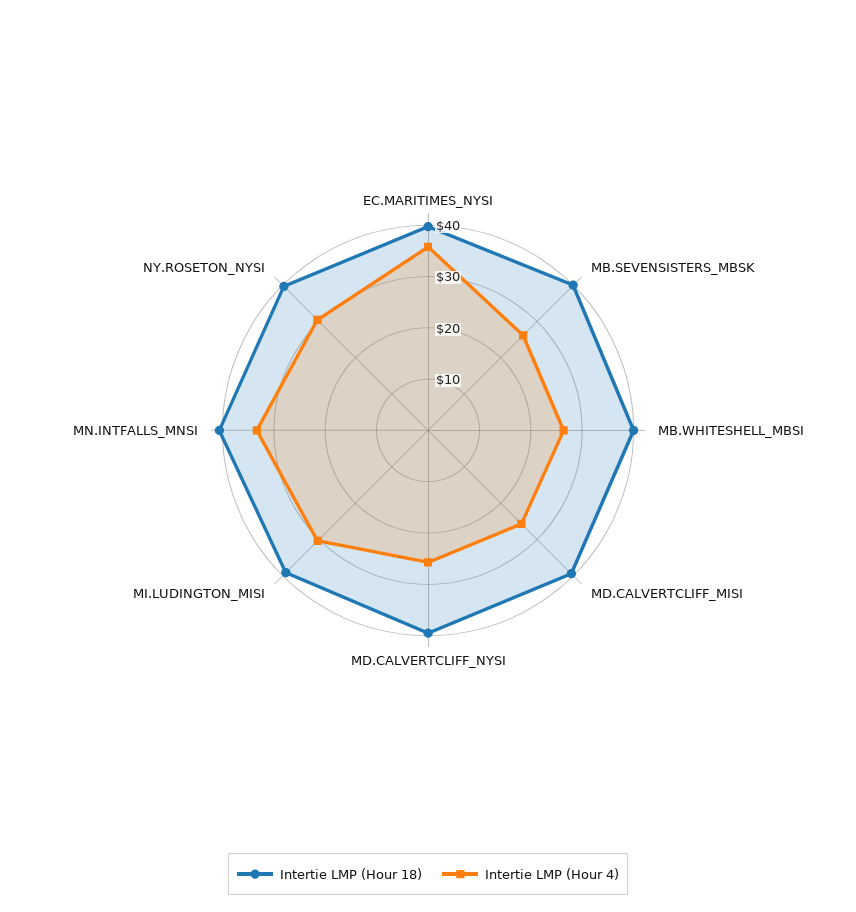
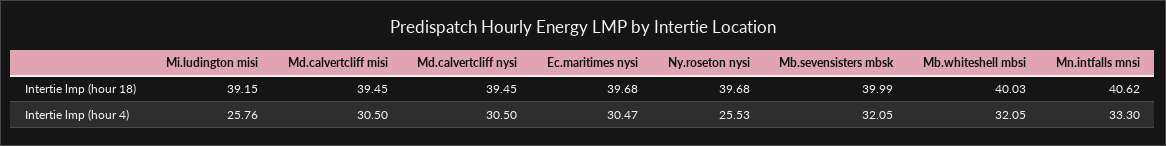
  {
    "Intertie LMP (Hour 18)": {
      "EC.MARITIMES_NYSI": 39.68,
      "MB.SEVENSISTERS_MBSK": 39.99,
      "MB.WHITESHELL_MBSI": 40.03,
      "MD.CALVERTCLIFF_MISI": 39.45,
      "MD.CALVERTCLIFF_NYSI": 39.45,
      "MI.LUDINGTON_MISI": 39.15,
      "MN.INTFALLS_MNSI": 40.62,
      "NY.ROSETON_NYSI": 39.68
    },
    "Intertie LMP (Hour 4)": {
-     "EC.MARITIMES_NYSI": 36,
+     "EC.MARITIMES_NYSI": 30.47,
-     "MB.SEVENSISTERS_MBSK": 26,
+     "MB.SEVENSISTERS_MBSK": 32.05,
-     "MB.WHITESHELL_MBSI": 26,
+     "MB.WHITESHELL_MBSI": 32.05,
-     "MD.CALVERTCLIFF_MISI": 26,
+     "MD.CALVERTCLIFF_MISI": 30.5,
-     "MD.CALVERTCLIFF_NYSI": 26,
+     "MD.CALVERTCLIFF_NYSI": 30.5,
-     "MI.LUDINGTON_MISI": 30,
+     "MI.LUDINGTON_MISI": 25.76,
      "MN.INTFALLS_MNSI": 33.3,
-     "NY.ROSETON_NYSI": 30
+     "NY.ROSETON_NYSI": 25.53
    }
  }

